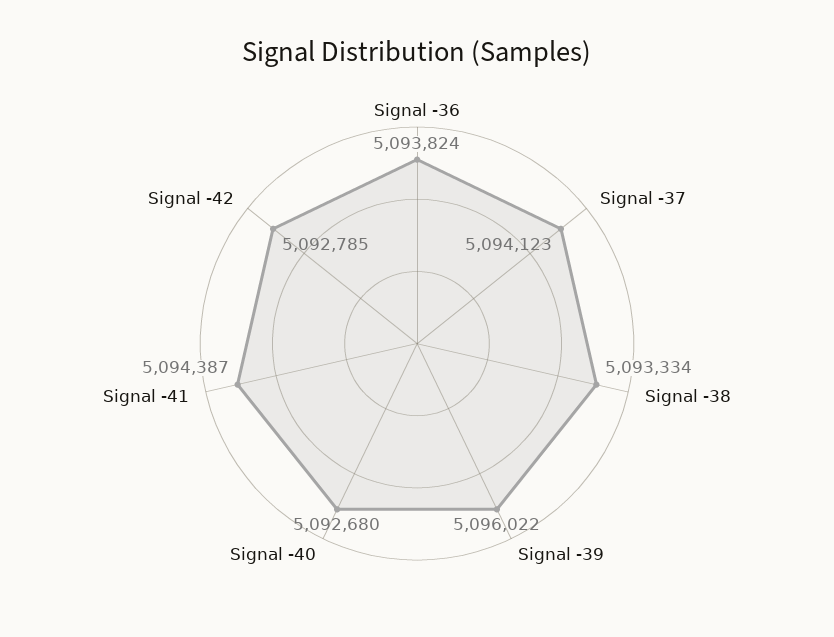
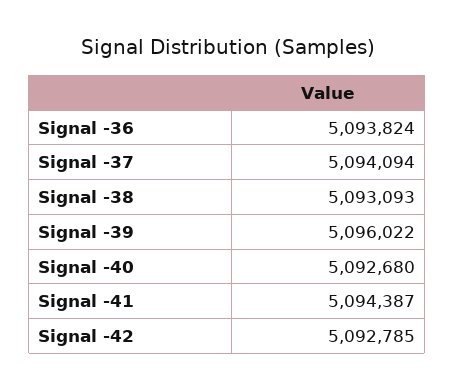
  {
    "Signal -36": 5093824,
-   "Signal -37": 5094123,
+   "Signal -37": 5094094,
-   "Signal -38": 5093334,
+   "Signal -38": 5093093,
    "Signal -39": 5096022,
    "Signal -40": 5092680,
    "Signal -41": 5094387,
    "Signal -42": 5092785
  }

